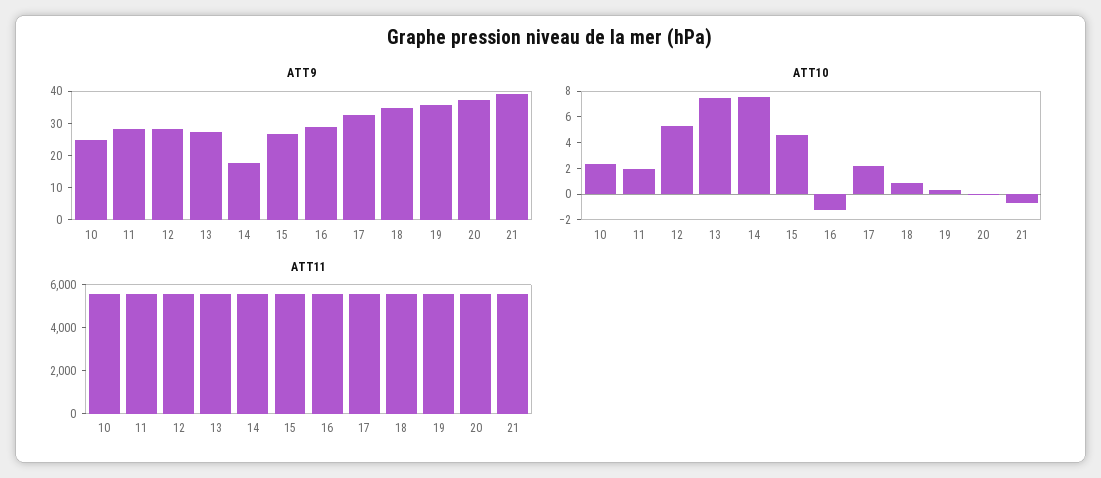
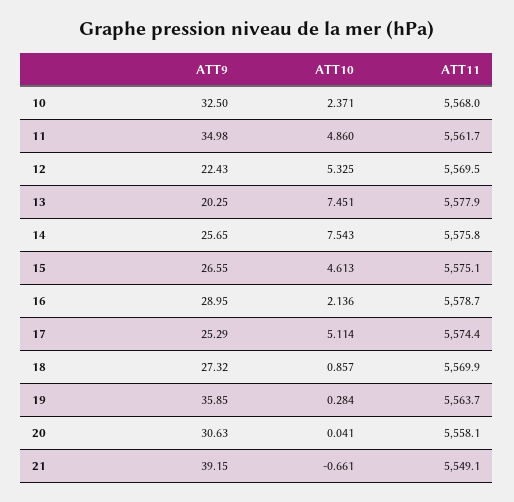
  {
    "ATT9": {
-     "10": 25,
+     "10": 32.5,
-     "11": 27.5,
+     "11": 34.98,
-     "12": 27.5,
+     "12": 22.43,
-     "13": 27.5,
+     "13": 20.25,
-     "14": 17.5,
+     "14": 25.65,
      "15": 26.55,
      "16": 28.95,
-     "17": 32.5,
+     "17": 25.29,
-     "18": 35,
+     "18": 27.32,
      "19": 35.85,
-     "20": 37.5,
+     "20": 30.63,
      "21": 39.15
    },
    "ATT10": {
      "10": 2.371,
-     "11": 2,
+     "11": 4.86,
      "12": 5.325,
      "13": 7.451,
      "14": 7.543,
      "15": 4.613,
-     "16": -1,
+     "16": 2.136,
-     "17": 2,
+     "17": 5.114,
      "18": 0.857,
      "19": 0.284,
      "20": 0.041,
      "21": -0.661
    },
    "ATT11": {
      "10": 5568,
      "11": 5561.7,
      "12": 5569.5,
      "13": 5577.9,
      "14": 5575.8,
      "15": 5575.1,
      "16": 5578.7,
      "17": 5574.4,
      "18": 5569.9,
      "19": 5563.7,
      "20": 5558.1,
      "21": 5549.1
    }
  }

